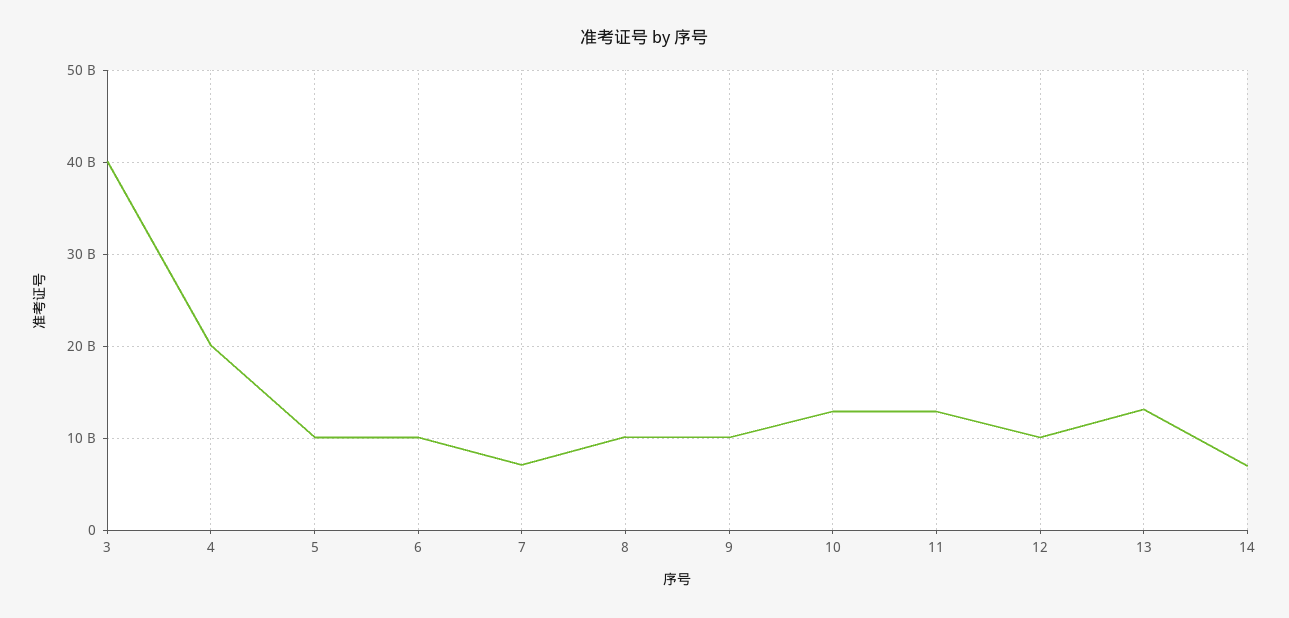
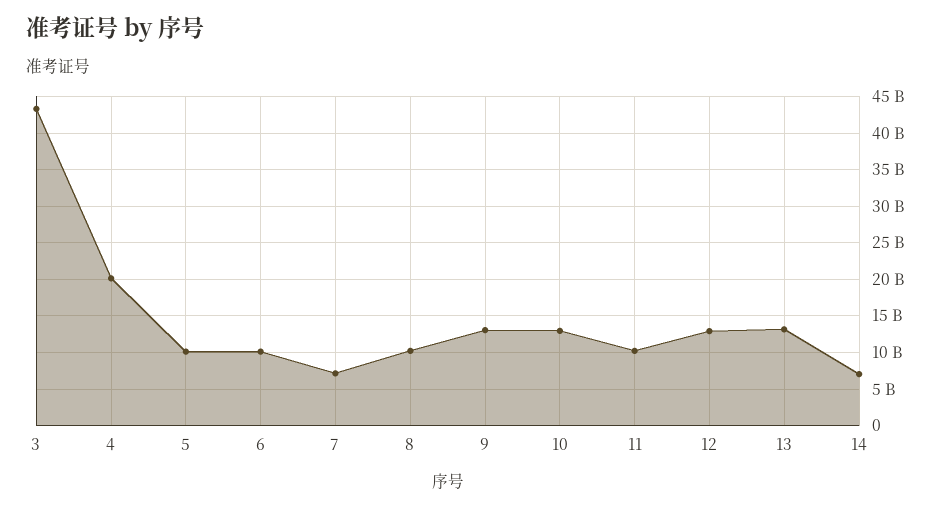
  {
-   "3": 40000000000,
+   "3": 43000000000,
    "4": 20000000000,
    "5": 10000000000,
    "6": 10000000000,
    "7": 7000000000,
    "8": 10000000000,
-   "9": 10000000000,
+   "9": 13000000000,
    "10": 13000000000,
-   "11": 13000000000,
+   "11": 10000000000,
-   "12": 10000000000,
+   "12": 13000000000,
    "13": 13000000000,
    "14": 7000000000
  }

